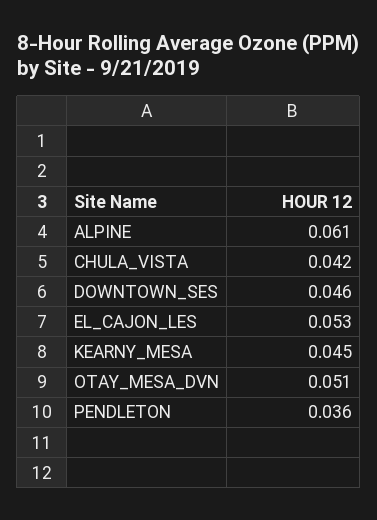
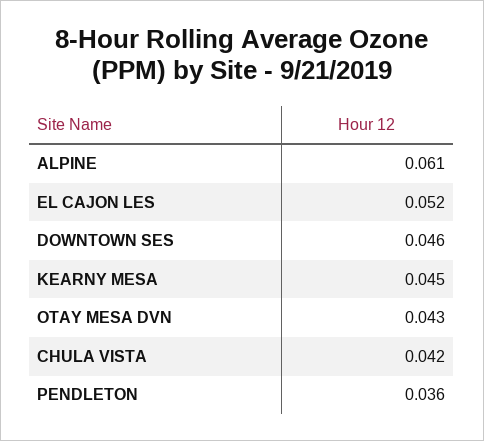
  {
    "ALPINE": 0.061,
    "CHULA_VISTA": 0.042,
    "DOWNTOWN_SES": 0.046,
-   "EL_CAJON_LES": 0.053,
+   "EL_CAJON_LES": 0.052,
    "KEARNY_MESA": 0.045,
-   "OTAY_MESA_DVN": 0.051,
+   "OTAY_MESA_DVN": 0.043,
    "PENDLETON": 0.036
  }

